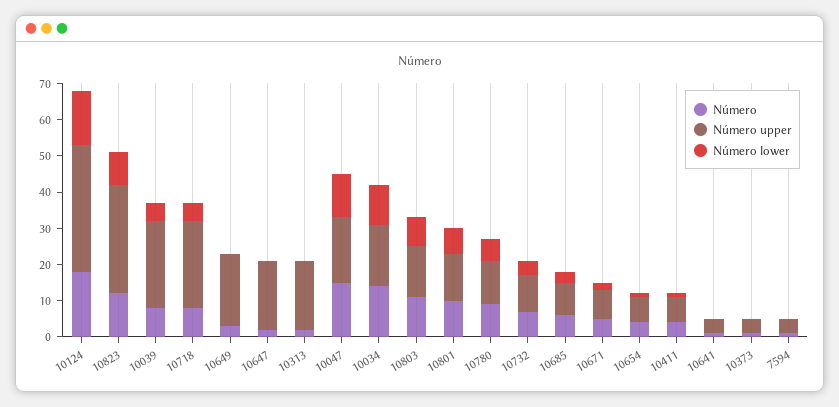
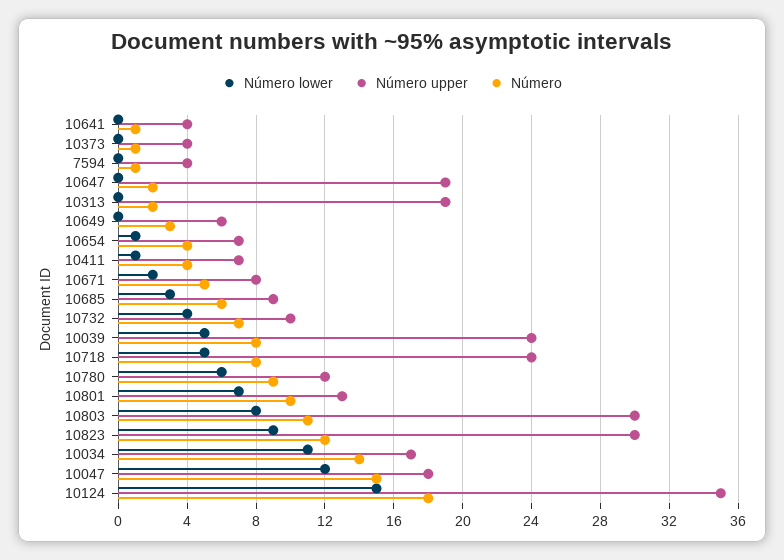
  {
    "Número": {
      "10124": 18,
      "10823": 12,
      "10039": 8,
      "10718": 8,
      "10649": 3,
      "10647": 2,
      "10313": 2,
      "10047": 15,
      "10034": 14,
      "10803": 11,
      "10801": 10,
      "10780": 9,
      "10732": 7,
      "10685": 6,
      "10671": 5,
      "10654": 4,
      "10411": 4,
      "10641": 1,
      "10373": 1,
      "7594": 1
    },
    "Número upper": {
      "10124": 35,
      "10823": 30,
      "10039": 24,
      "10718": 24,
-     "10649": 20,
+     "10649": 6,
      "10647": 19,
      "10313": 19,
      "10047": 18,
      "10034": 17,
-     "10803": 15,
+     "10803": 30,
      "10801": 13,
      "10780": 12,
      "10732": 10,
      "10685": 9,
      "10671": 8,
      "10654": 7,
      "10411": 7,
      "10641": 4,
      "10373": 4,
      "7594": 4
    },
    "Número lower": {
      "10124": 15,
      "10823": 9,
      "10039": 5,
      "10718": 5,
      "10649": 0,
      "10647": 0,
      "10313": 0,
      "10047": 12,
      "10034": 11,
      "10803": 8,
      "10801": 7,
      "10780": 6,
      "10732": 4,
      "10685": 3,
      "10671": 2,
      "10654": 1,
      "10411": 1,
      "10641": 0,
      "10373": 0,
      "7594": 0
    }
  }

